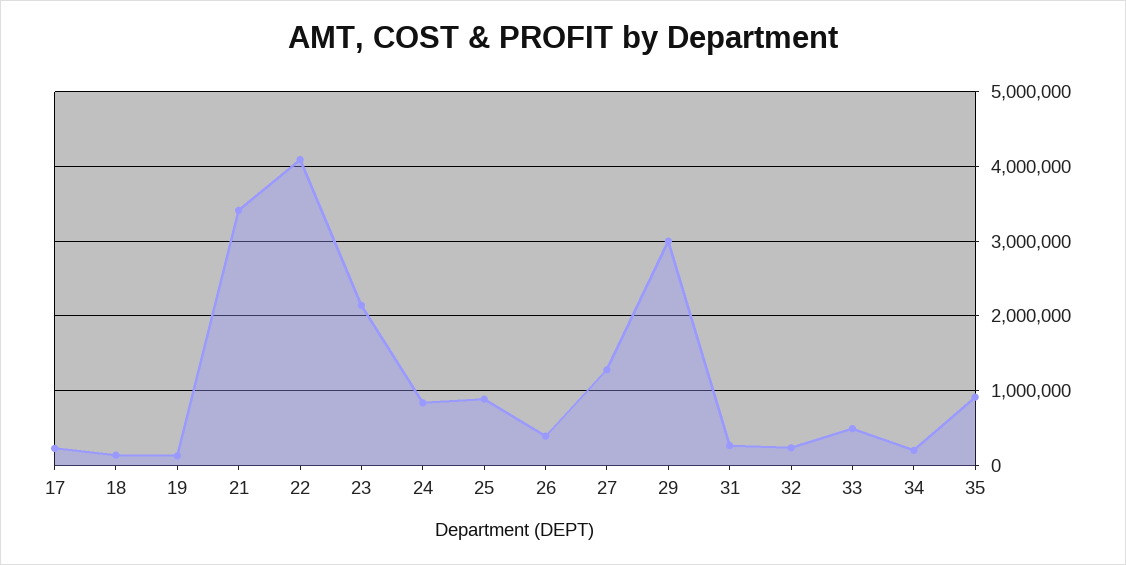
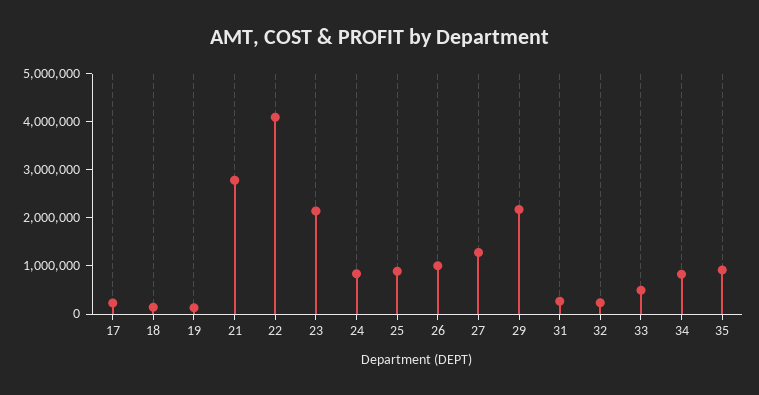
  {
    "17": 200000,
    "18": 100000,
    "19": 100000,
-   "21": 3400000,
+   "21": 2800000,
    "22": 4100000,
    "23": 2100000,
    "24": 800000,
    "25": 900000,
-   "26": 400000,
+   "26": 1000000,
    "27": 1300000,
-   "29": 3000000,
+   "29": 2200000,
    "31": 300000,
    "32": 200000,
    "33": 500000,
-   "34": 200000,
+   "34": 800000,
    "35": 900000
  }

